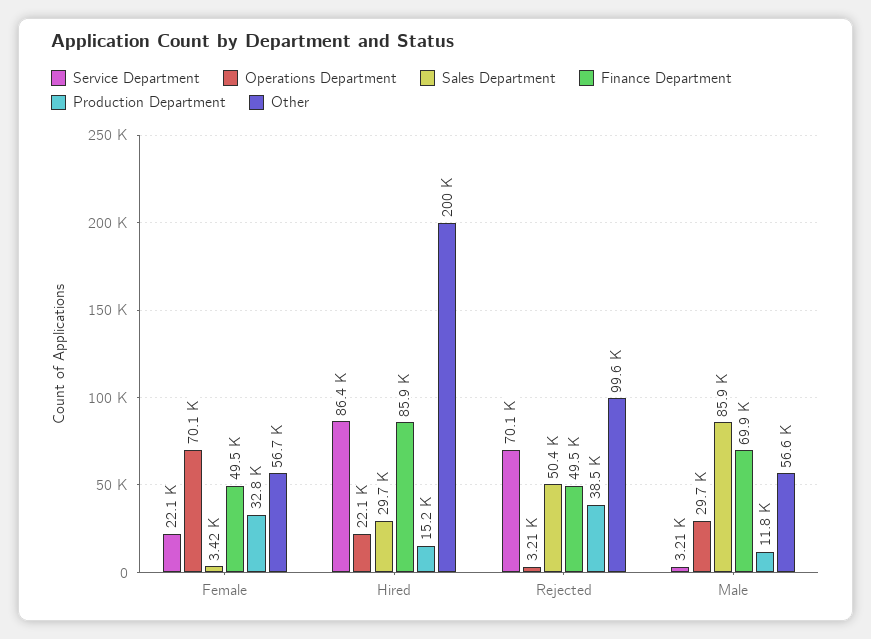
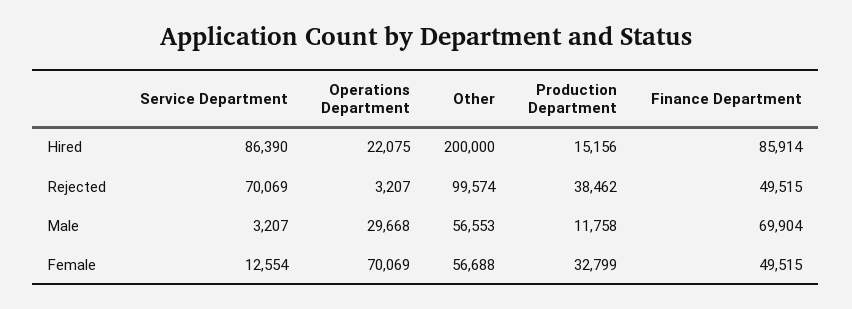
  {
    "Service Department": {
-     "Female": 22100,
+     "Female": 12554,
      "Hired": 86390,
      "Rejected": 70069,
      "Male": 3207
    },
    "Operations Department": {
      "Female": 70069,
      "Hired": 22075,
      "Rejected": 3207,
      "Male": 29668
    },
-   "Sales Department": {
-     "Female": 3420,
-     "Hired": 29700,
-     "Rejected": 50400,
-     "Male": 85900
-   },
    "Finance Department": {
      "Female": 49515,
      "Hired": 85914,
      "Rejected": 49515,
      "Male": 69904
    },
    "Production Department": {
      "Female": 32799,
      "Hired": 15156,
      "Rejected": 38462,
      "Male": 11758
    },
    "Other": {
      "Female": 56688,
      "Hired": 200000,
      "Rejected": 99574,
      "Male": 56553
    }
  }

